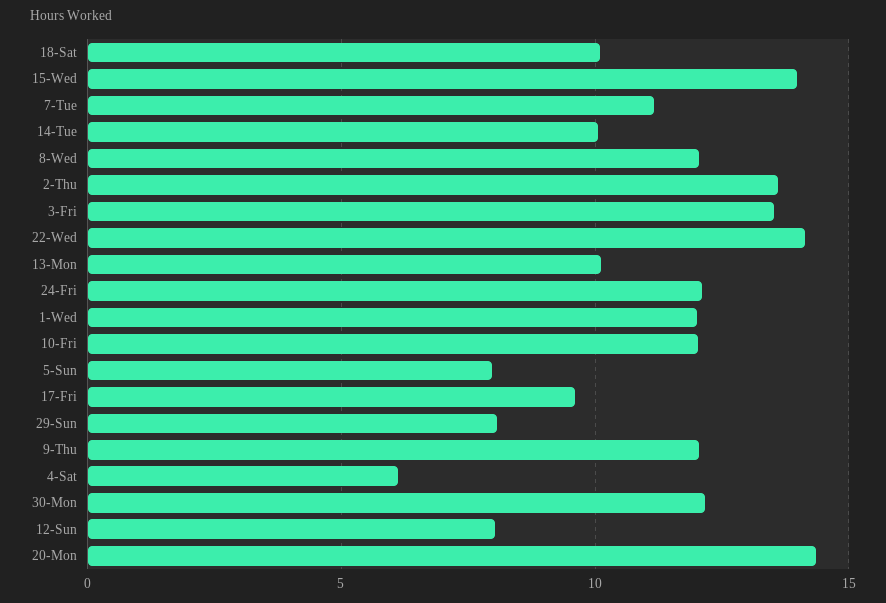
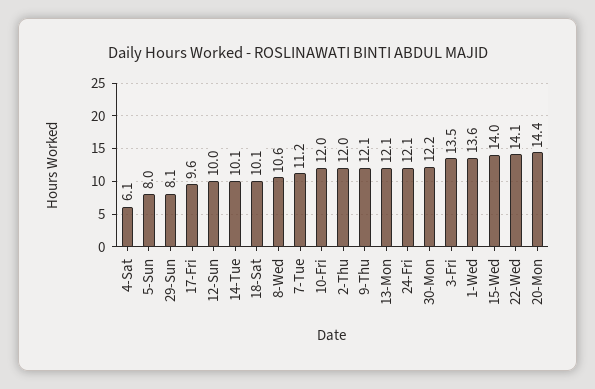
  {
    "18-Sat": 10.1,
    "15-Wed": 14,
    "7-Tue": 11.2,
    "14-Tue": 10.1,
-   "8-Wed": 12,
+   "8-Wed": 10.6,
-   "2-Thu": 13.5,
+   "2-Thu": 12,
    "3-Fri": 13.5,
    "22-Wed": 14.1,
-   "13-Mon": 10,
+   "13-Mon": 12.1,
    "24-Fri": 12.1,
-   "1-Wed": 12,
+   "1-Wed": 13.6,
    "10-Fri": 12,
    "5-Sun": 8,
    "17-Fri": 9.6,
    "29-Sun": 8.1,
    "9-Thu": 12.1,
    "4-Sat": 6.1,
    "30-Mon": 12.2,
-   "12-Sun": 8,
+   "12-Sun": 10,
    "20-Mon": 14.4
  }

